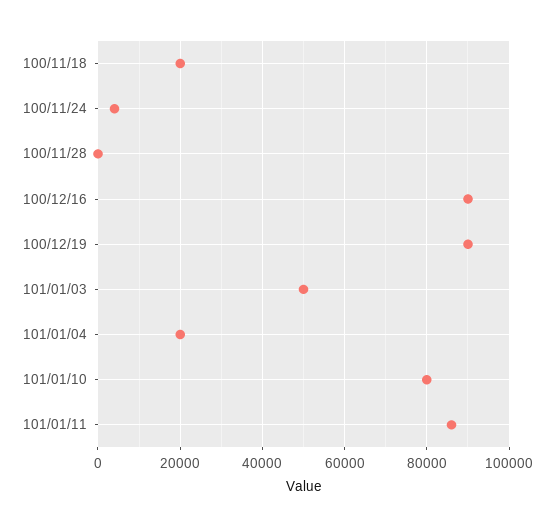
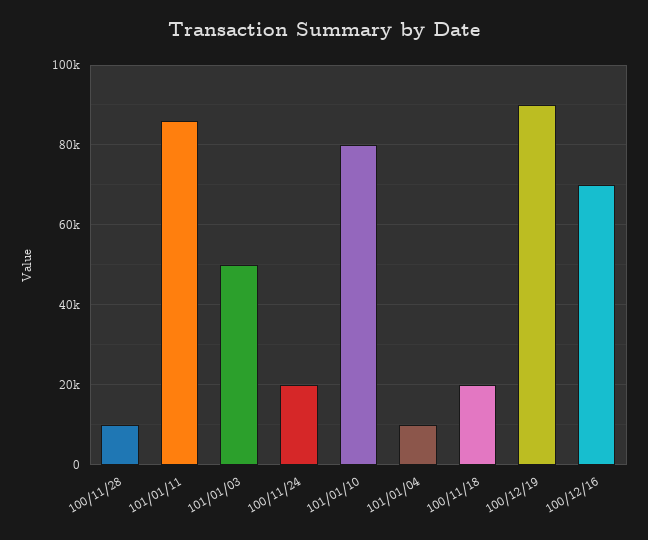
  {
    "100/11/18": 20000,
-   "100/11/24": 4000,
+   "100/11/24": 20000,
-   "100/11/28": 0,
+   "100/11/28": 10000,
-   "100/12/16": 90000,
+   "100/12/16": 70000,
    "100/12/19": 90000,
    "101/01/03": 50000,
-   "101/01/04": 20000,
+   "101/01/04": 10000,
    "101/01/10": 80000,
    "101/01/11": 86000
  }

